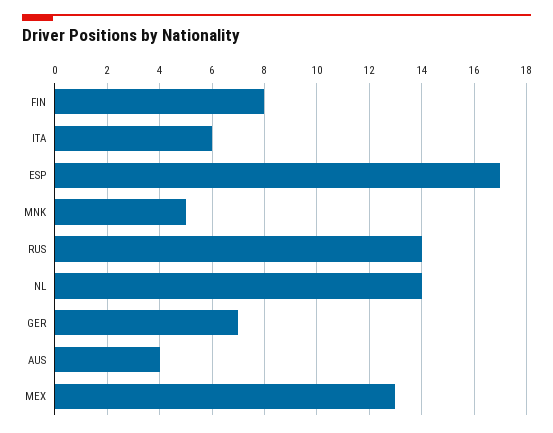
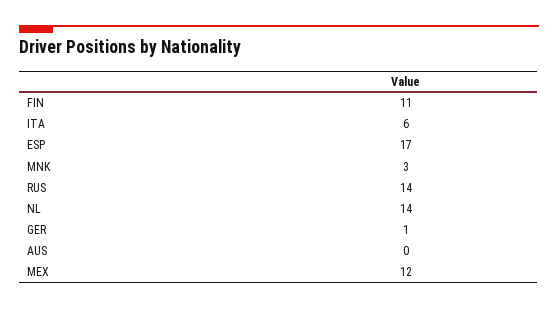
  {
-   "FIN": 8,
+   "FIN": 11,
    "ITA": 6,
    "ESP": 17,
-   "MNK": 5,
+   "MNK": 3,
    "RUS": 14,
    "NL": 14,
-   "GER": 7,
+   "GER": 1,
-   "AUS": 4,
+   "AUS": 0,
-   "MEX": 13
+   "MEX": 12
  }

